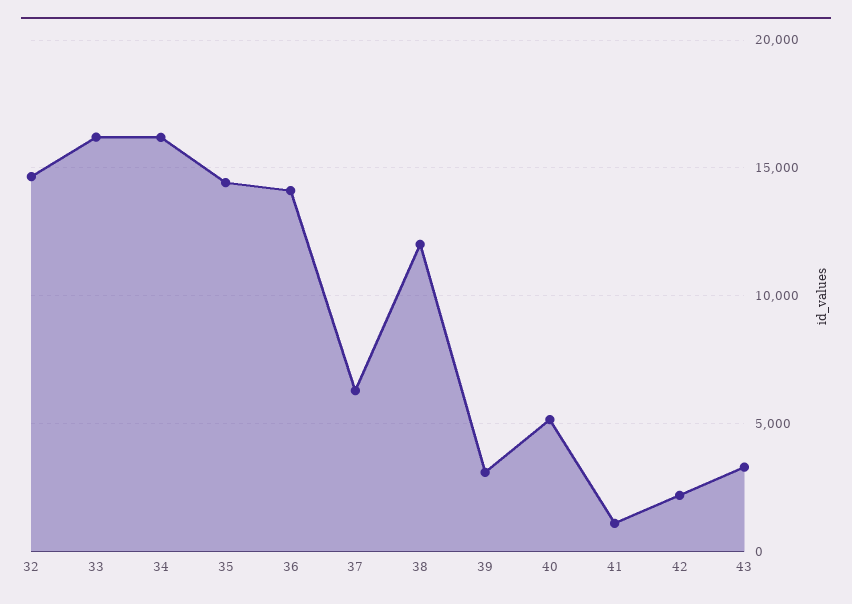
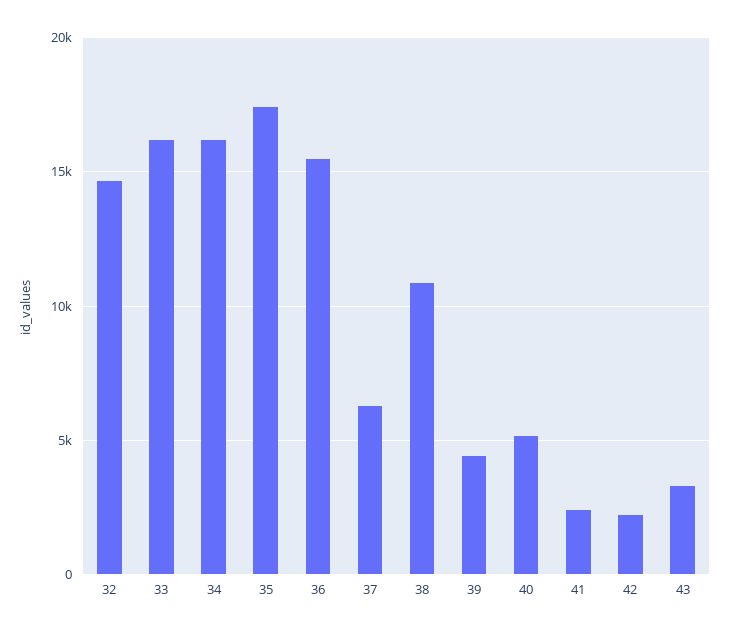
  {
    "32": 14500,
    "33": 16000,
    "34": 16000,
-   "35": 14500,
+   "35": 17500,
-   "36": 14000,
+   "36": 15500,
    "37": 6500,
-   "38": 12000,
+   "38": 11000,
-   "39": 3000,
+   "39": 4500,
    "40": 5000,
-   "41": 1000,
+   "41": 2500,
    "42": 2000,
    "43": 3500
  }

